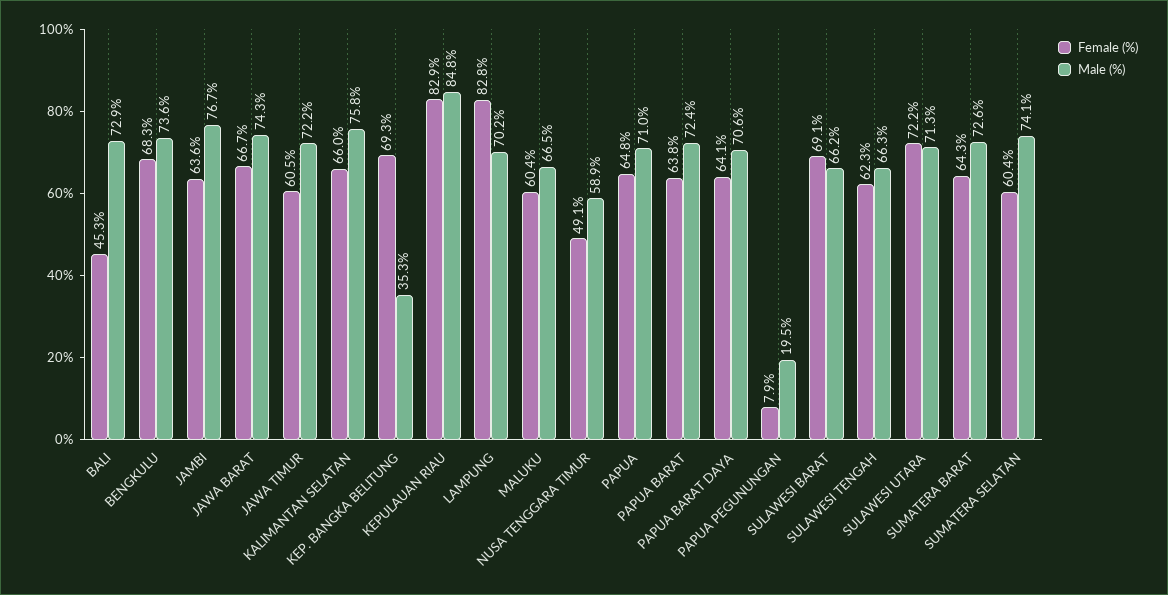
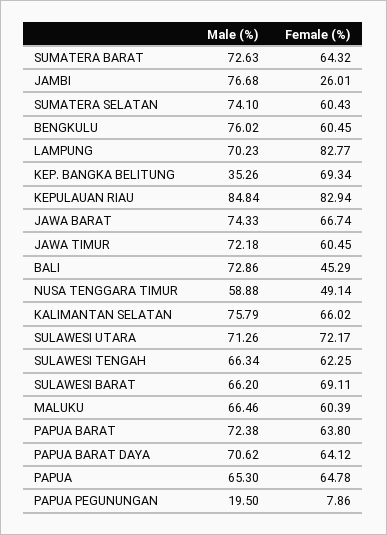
  {
    "Female (%)": {
      "BALI": 45.29,
-     "BENGKULU": 68.3,
+     "BENGKULU": 60.45,
-     "JAMBI": 63.6,
+     "JAMBI": 26.01,
      "JAWA BARAT": 66.74,
      "JAWA TIMUR": 60.45,
      "KALIMANTAN SELATAN": 66.02,
      "KEP. BANGKA BELITUNG": 69.34,
      "KEPULAUAN RIAU": 82.94,
      "LAMPUNG": 82.77,
      "MALUKU": 60.39,
      "NUSA TENGGARA TIMUR": 49.14,
      "PAPUA": 64.78,
      "PAPUA BARAT": 63.8,
      "PAPUA BARAT DAYA": 64.12,
      "PAPUA PEGUNUNGAN": 7.86,
      "SULAWESI BARAT": 69.11,
      "SULAWESI TENGAH": 62.25,
      "SULAWESI UTARA": 72.17,
      "SUMATERA BARAT": 64.32,
      "SUMATERA SELATAN": 60.43
    },
    "Male (%)": {
      "BALI": 72.86,
-     "BENGKULU": 73.6,
+     "BENGKULU": 76.02,
      "JAMBI": 76.68,
      "JAWA BARAT": 74.33,
      "JAWA TIMUR": 72.18,
      "KALIMANTAN SELATAN": 75.79,
      "KEP. BANGKA BELITUNG": 35.26,
      "KEPULAUAN RIAU": 84.84,
      "LAMPUNG": 70.23,
      "MALUKU": 66.46,
      "NUSA TENGGARA TIMUR": 58.88,
-     "PAPUA": 71,
+     "PAPUA": 65.3,
      "PAPUA BARAT": 72.38,
      "PAPUA BARAT DAYA": 70.62,
      "PAPUA PEGUNUNGAN": 19.5,
      "SULAWESI BARAT": 66.2,
      "SULAWESI TENGAH": 66.34,
      "SULAWESI UTARA": 71.26,
      "SUMATERA BARAT": 72.63,
      "SUMATERA SELATAN": 74.1
    }
  }

